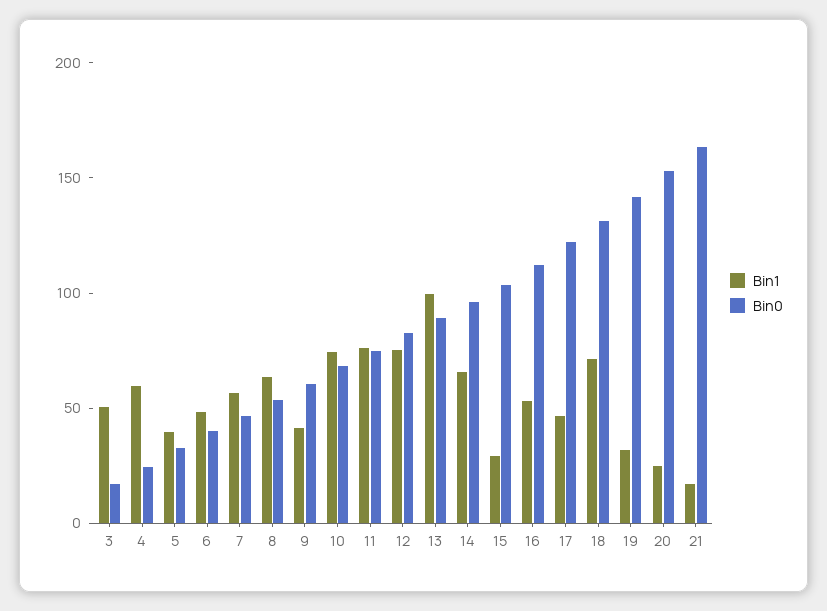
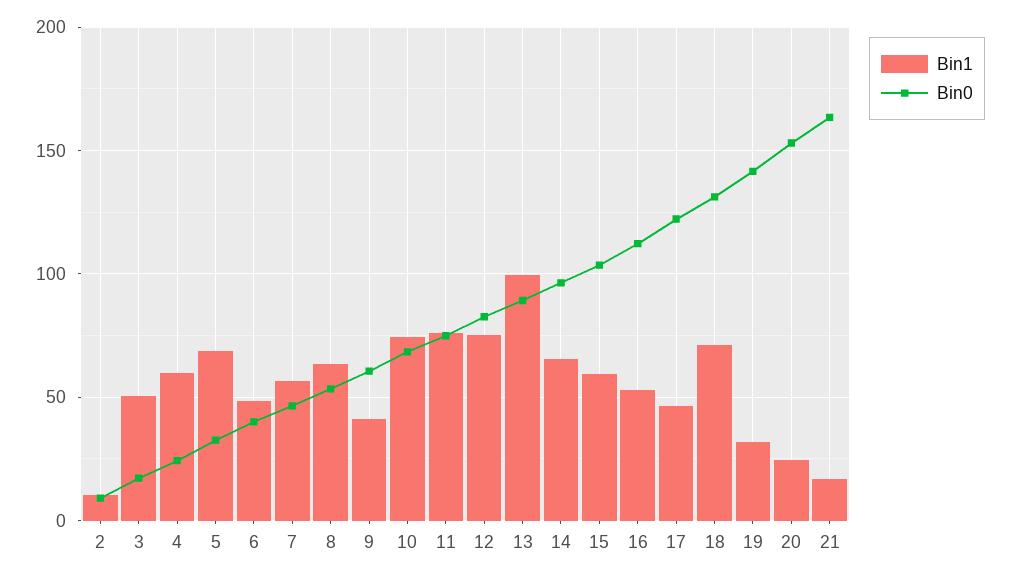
  {
    "Bin1": {
      "3": 50,
      "4": 60,
-     "5": 40,
+     "5": 70,
      "6": 50,
      "7": 55,
      "8": 65,
      "9": 40,
      "10": 75,
      "11": 75,
      "12": 75,
      "13": 100,
      "14": 65,
-     "15": 30,
+     "15": 60,
      "16": 55,
      "17": 45,
      "18": 70,
      "19": 30,
      "20": 25,
-     "21": 15
+     "21": 15,
+     "2": 10
    },
    "Bin0": {
      "3": 15,
      "4": 25,
      "5": 35,
      "6": 40,
      "7": 45,
      "8": 55,
      "9": 60,
      "10": 70,
      "11": 75,
      "12": 85,
      "13": 90,
      "14": 95,
      "15": 105,
      "16": 110,
      "17": 120,
      "18": 130,
      "19": 140,
      "20": 155,
-     "21": 165
+     "21": 165,
+     "2": 10
    }
  }

